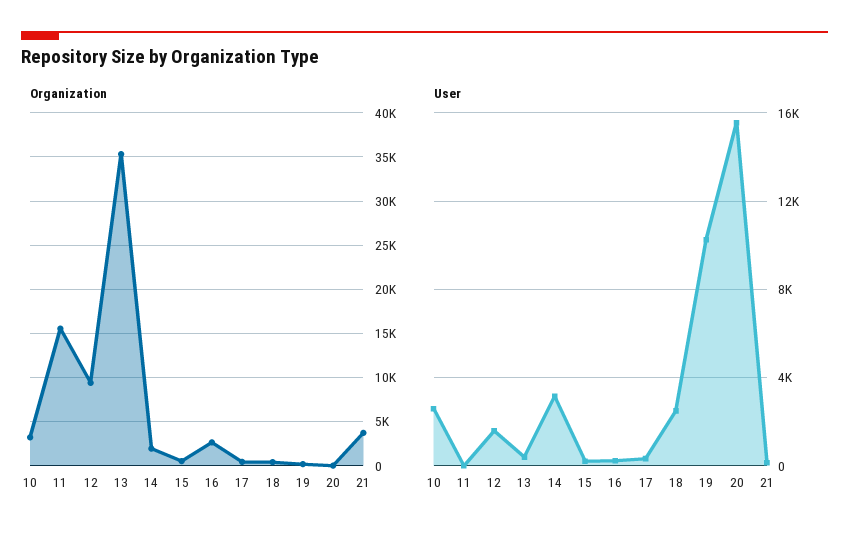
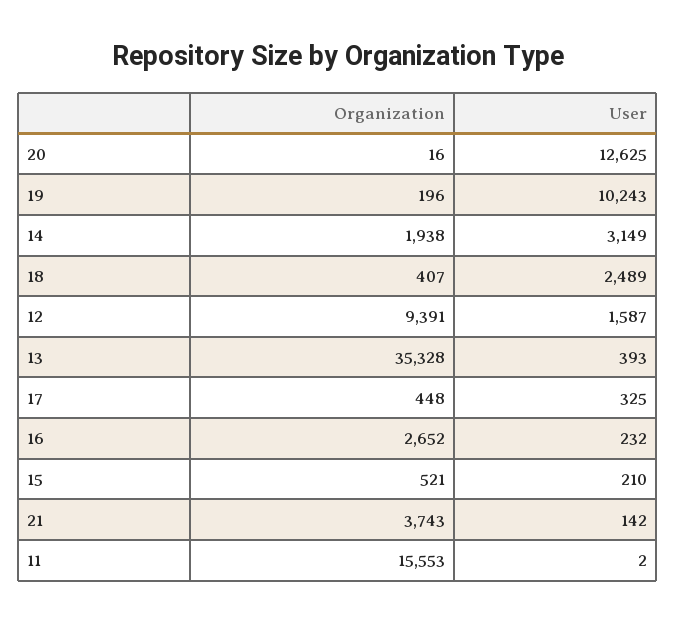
  {
    "Organization": {
-     "10": 3000,
      "11": 15553,
      "12": 9391,
      "13": 35328,
      "14": 1938,
      "15": 521,
      "16": 2652,
      "17": 448,
      "18": 407,
      "19": 196,
      "20": 16,
      "21": 3743
    },
    "User": {
-     "10": 2500,
      "11": 2,
      "12": 1587,
      "13": 393,
      "14": 3149,
      "15": 210,
      "16": 232,
      "17": 325,
      "18": 2489,
      "19": 10243,
-     "20": 15500,
+     "20": 12625,
      "21": 142
    }
  }

